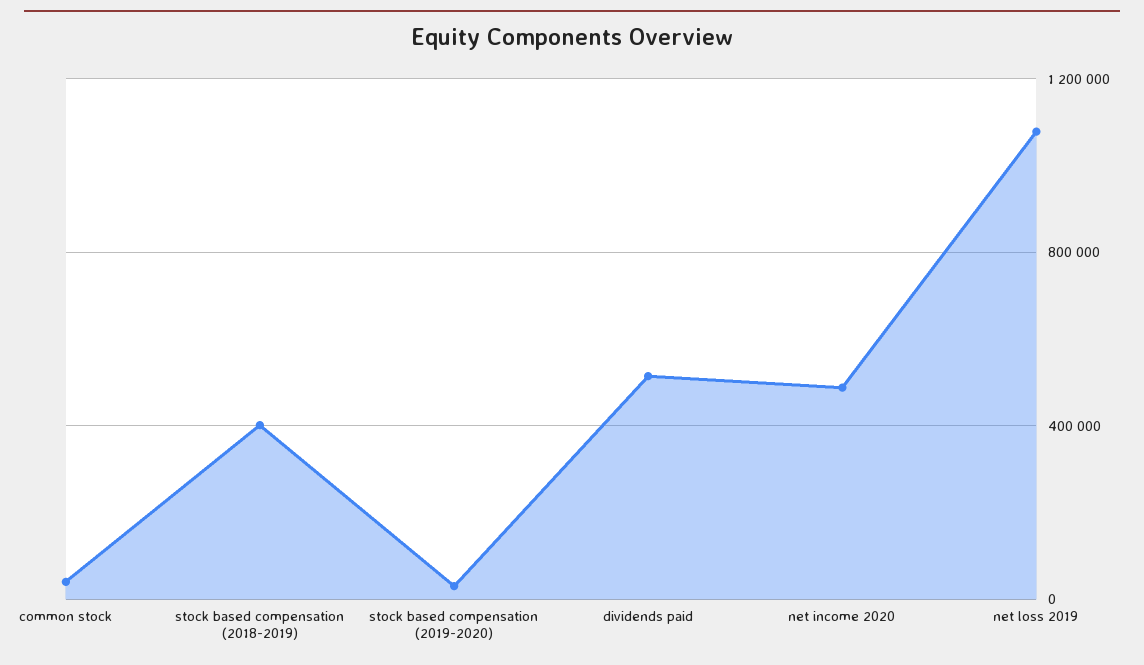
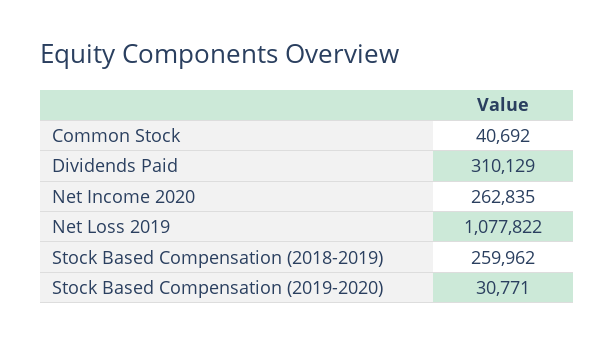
  {
    "common stock": 40692,
-   "stock based compensation (2018-2019)": 400000,
+   "stock based compensation (2018-2019)": 259962,
    "stock based compensation (2019-2020)": 30771,
-   "dividends paid": 500000,
+   "dividends paid": 310129,
-   "net income 2020": 500000,
+   "net income 2020": 262835,
    "net loss 2019": 1077822
  }

